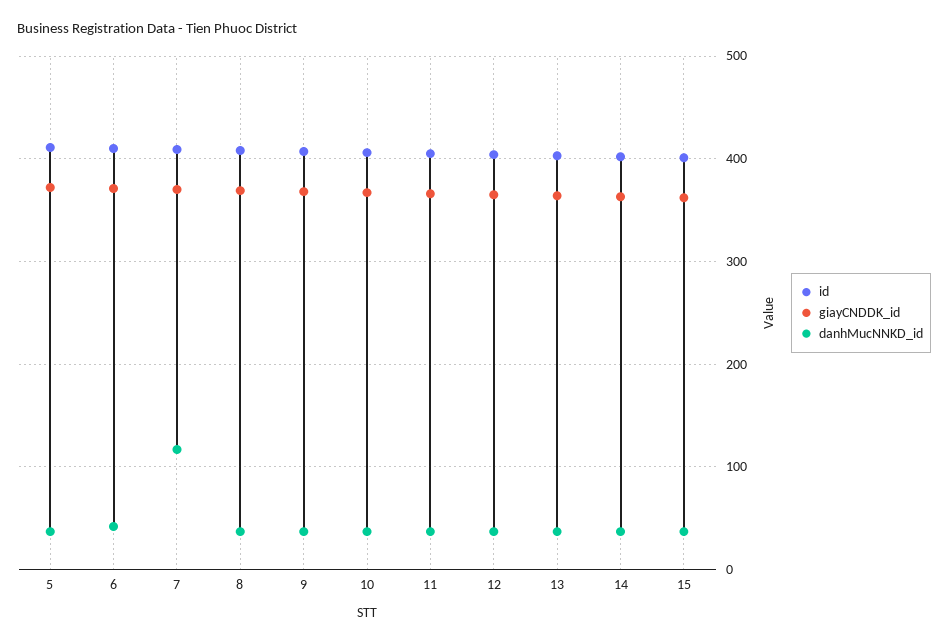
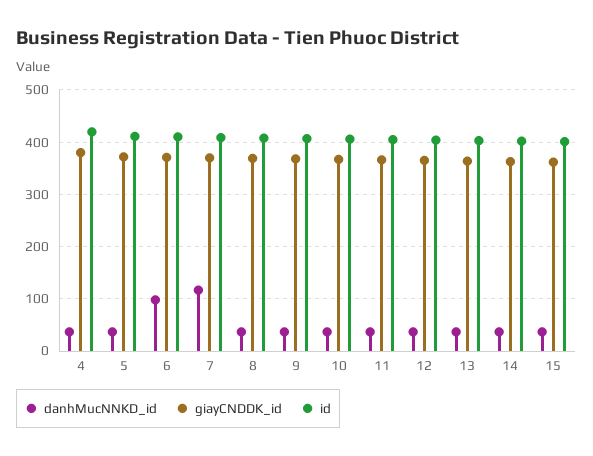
  {
    "id": {
      "5": 410,
      "6": 410,
      "7": 410,
      "8": 410,
      "9": 410,
      "10": 410,
      "11": 410,
      "12": 400,
      "13": 400,
      "14": 400,
-     "15": 400
+     "15": 400,
+     "4": 420
    },
    "giayCNDDK_id": {
      "5": 370,
      "6": 370,
      "7": 370,
      "8": 370,
      "9": 370,
      "10": 370,
      "11": 370,
      "12": 370,
      "13": 360,
      "14": 360,
-     "15": 360
+     "15": 360,
+     "4": 380
    },
    "danhMucNNKD_id": {
      "5": 40,
-     "6": 40,
+     "6": 100,
      "7": 120,
      "8": 40,
      "9": 40,
      "10": 40,
      "11": 40,
      "12": 40,
      "13": 40,
      "14": 40,
-     "15": 40
+     "15": 40,
+     "4": 40
    }
  }

